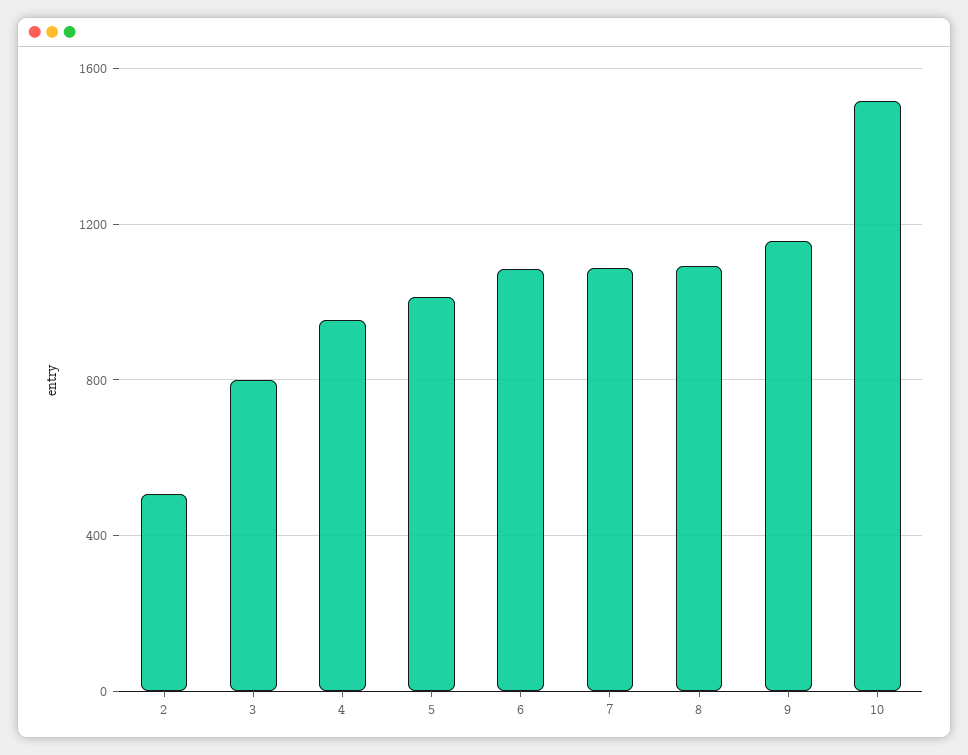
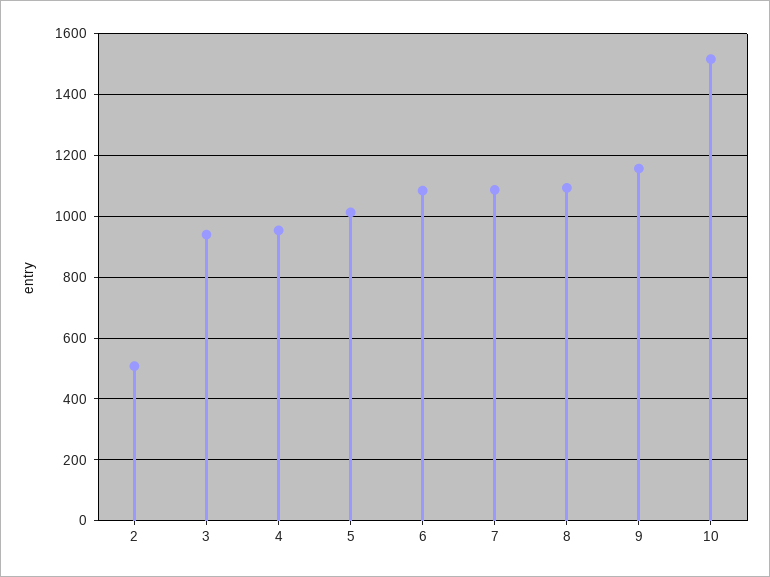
  {
    "2": 500,
-   "3": 800,
+   "3": 940,
    "4": 960,
    "5": 1020,
    "6": 1080,
    "7": 1080,
    "8": 1100,
    "9": 1160,
    "10": 1520
  }

